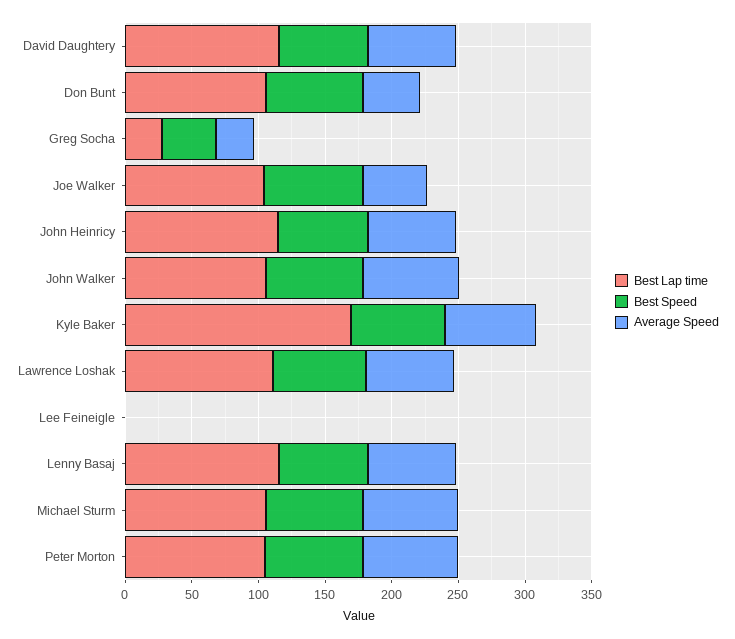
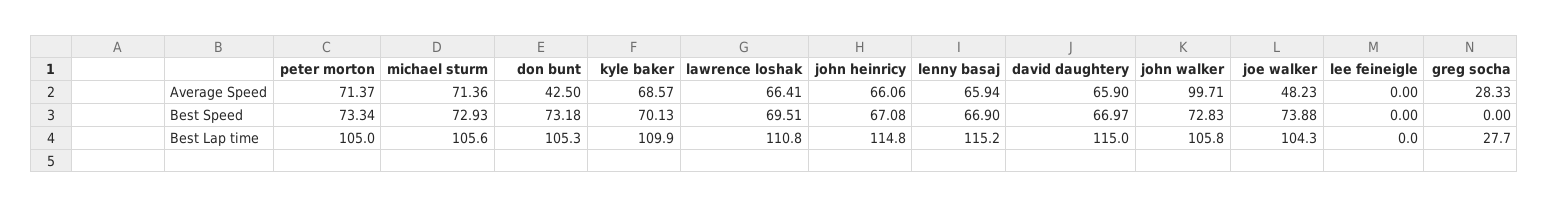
  {
    "Best Lap time": {
      "David Daughtery": 115,
      "Don Bunt": 105.3,
      "Greg Socha": 27.7,
      "Joe Walker": 104.3,
      "John Heinricy": 114.8,
      "John Walker": 105.8,
-     "Kyle Baker": 170,
+     "Kyle Baker": 109.9,
      "Lawrence Loshak": 110.8,
      "Lee Feineigle": 0,
      "Lenny Basaj": 115.2,
      "Michael Sturm": 105.6,
      "Peter Morton": 105
    },
    "Best Speed": {
      "David Daughtery": 66.97,
      "Don Bunt": 73.18,
-     "Greg Socha": 40,
+     "Greg Socha": 0,
      "Joe Walker": 73.88,
      "John Heinricy": 67.08,
      "John Walker": 72.83,
      "Kyle Baker": 70.13,
      "Lawrence Loshak": 69.51,
      "Lee Feineigle": 0,
      "Lenny Basaj": 66.9,
      "Michael Sturm": 72.93,
      "Peter Morton": 73.34
    },
    "Average Speed": {
      "David Daughtery": 65.9,
      "Don Bunt": 42.5,
      "Greg Socha": 28.33,
      "Joe Walker": 48.23,
      "John Heinricy": 66.06,
-     "John Walker": 70,
+     "John Walker": 99.71,
      "Kyle Baker": 68.57,
      "Lawrence Loshak": 66.41,
      "Lee Feineigle": 0,
      "Lenny Basaj": 65.94,
      "Michael Sturm": 71.36,
      "Peter Morton": 71.37
    }
  }

